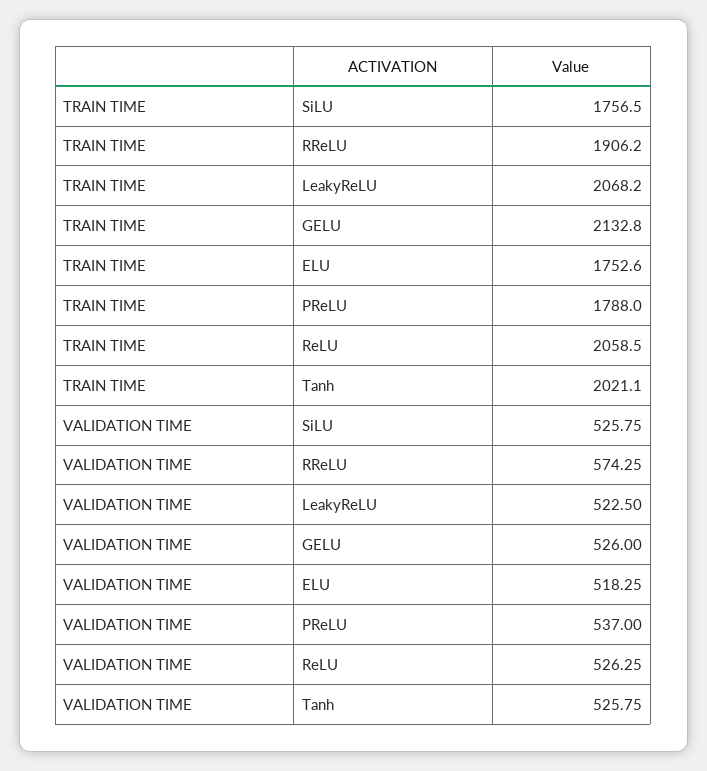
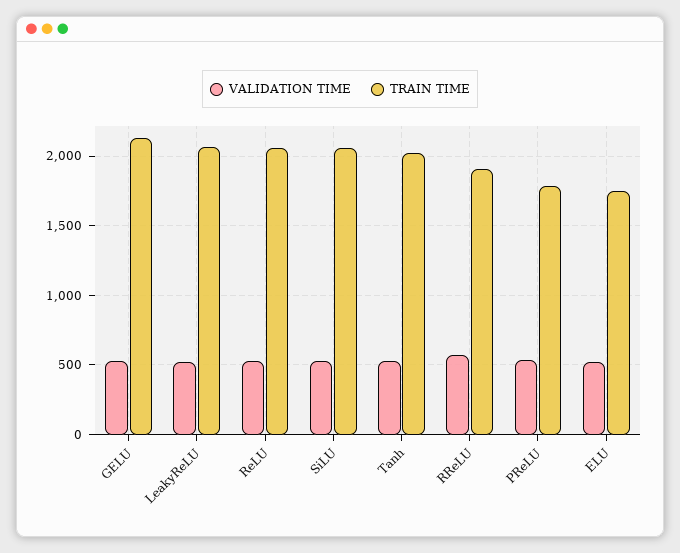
  {
    "TRAIN TIME": {
-     "SiLU": 1756.5,
+     "SiLU": 2050,
      "RReLU": 1906.2,
      "LeakyReLU": 2068.2,
      "GELU": 2132.8,
      "ELU": 1752.6,
      "PReLU": 1788,
      "ReLU": 2058.5,
      "Tanh": 2021.1
    },
    "VALIDATION TIME": {
      "SiLU": 525.75,
      "RReLU": 574.25,
      "LeakyReLU": 522.5,
      "GELU": 526,
      "ELU": 518.25,
      "PReLU": 537,
      "ReLU": 526.25,
      "Tanh": 525.75
    }
  }

